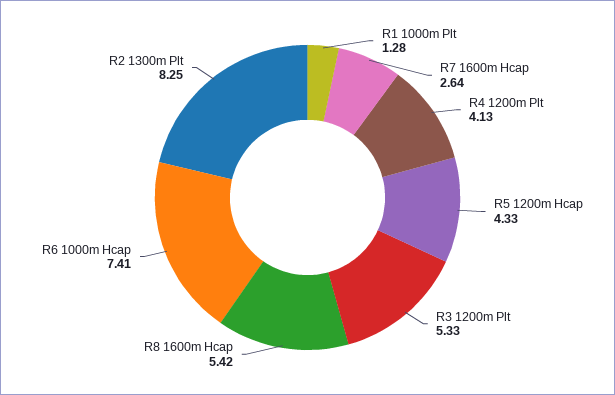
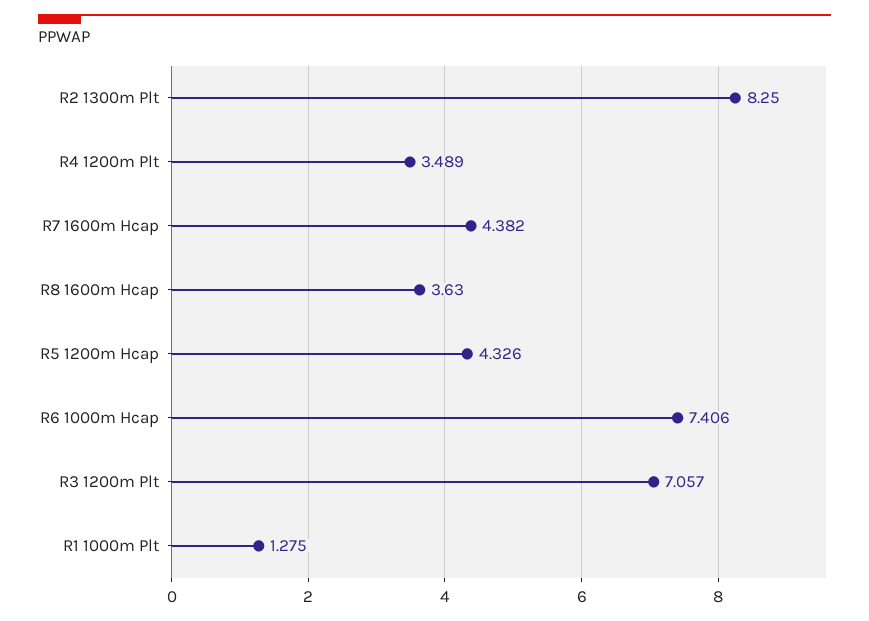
  {
    "R1 1000m Plt": 1.275,
-   "R7 1600m Hcap": 2.64,
+   "R7 1600m Hcap": 4.382,
-   "R4 1200m Plt": 4.13,
+   "R4 1200m Plt": 3.489,
    "R5 1200m Hcap": 4.326,
-   "R3 1200m Plt": 5.33,
+   "R3 1200m Plt": 7.057,
-   "R8 1600m Hcap": 5.42,
+   "R8 1600m Hcap": 3.63,
    "R6 1000m Hcap": 7.406,
    "R2 1300m Plt": 8.25
  }

